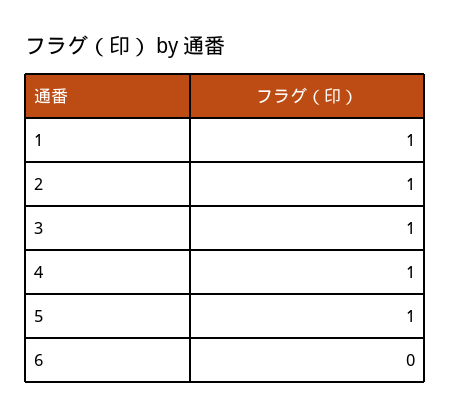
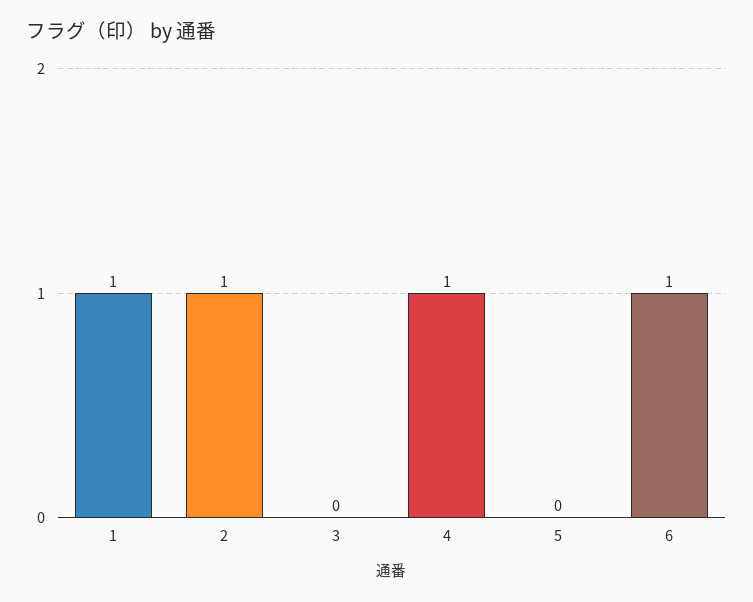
  {
    "1": 1,
    "2": 1,
-   "3": 1,
+   "3": 0,
    "4": 1,
-   "5": 1,
+   "5": 0,
-   "6": 0
+   "6": 1
  }

